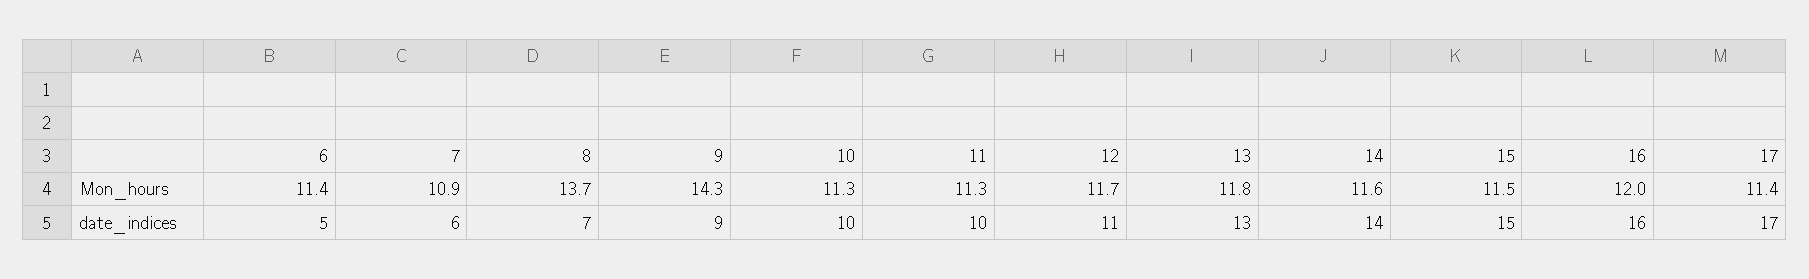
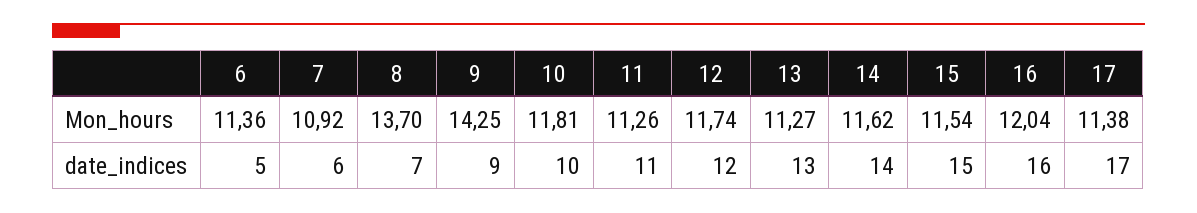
  {
    "6": {
      "Mon_hours": 11.36,
      "date_indices": 5
    },
    "7": {
      "Mon_hours": 10.92,
      "date_indices": 6
    },
    "8": {
      "Mon_hours": 13.7,
      "date_indices": 7
    },
    "9": {
      "Mon_hours": 14.25,
      "date_indices": 9
    },
    "10": {
-     "Mon_hours": 11.3,
+     "Mon_hours": 11.81,
      "date_indices": 10
    },
    "11": {
      "Mon_hours": 11.26,
-     "date_indices": 10
+     "date_indices": 11
    },
    "12": {
      "Mon_hours": 11.74,
-     "date_indices": 11
+     "date_indices": 12
    },
    "13": {
-     "Mon_hours": 11.8,
+     "Mon_hours": 11.27,
      "date_indices": 13
    },
    "14": {
      "Mon_hours": 11.62,
      "date_indices": 14
    },
    "15": {
      "Mon_hours": 11.54,
      "date_indices": 15
    },
    "16": {
      "Mon_hours": 12.04,
      "date_indices": 16
    },
    "17": {
      "Mon_hours": 11.38,
      "date_indices": 17
    }
  }

